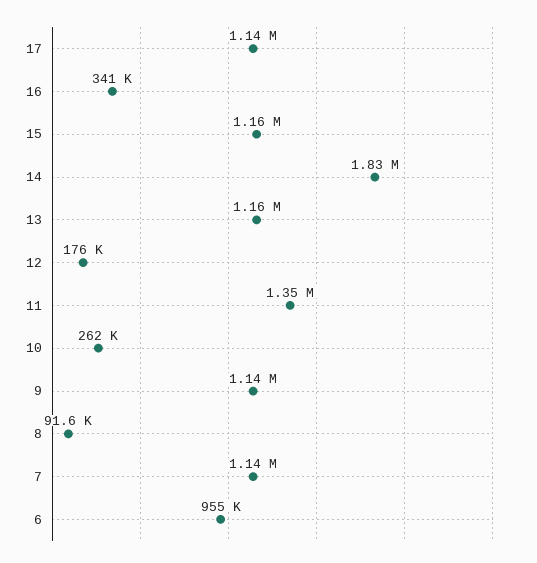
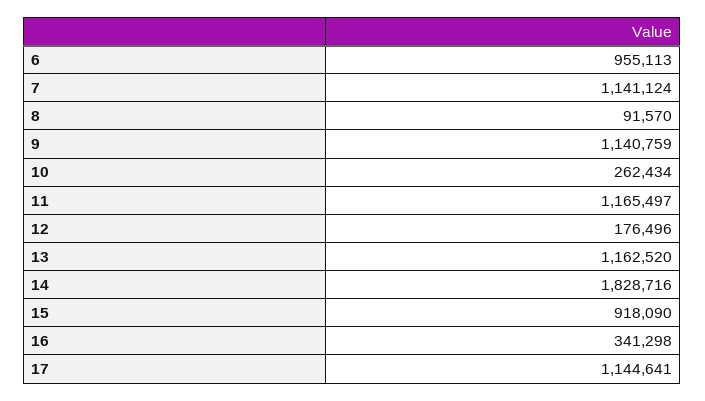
  {
    "17": 1144641,
    "16": 341298,
-   "15": 1160000,
+   "15": 918090,
    "14": 1828716,
    "13": 1162520,
    "12": 176496,
-   "11": 1350000,
+   "11": 1165497,
    "10": 262434,
    "9": 1140759,
    "8": 91570,
    "7": 1141124,
    "6": 955113
  }

